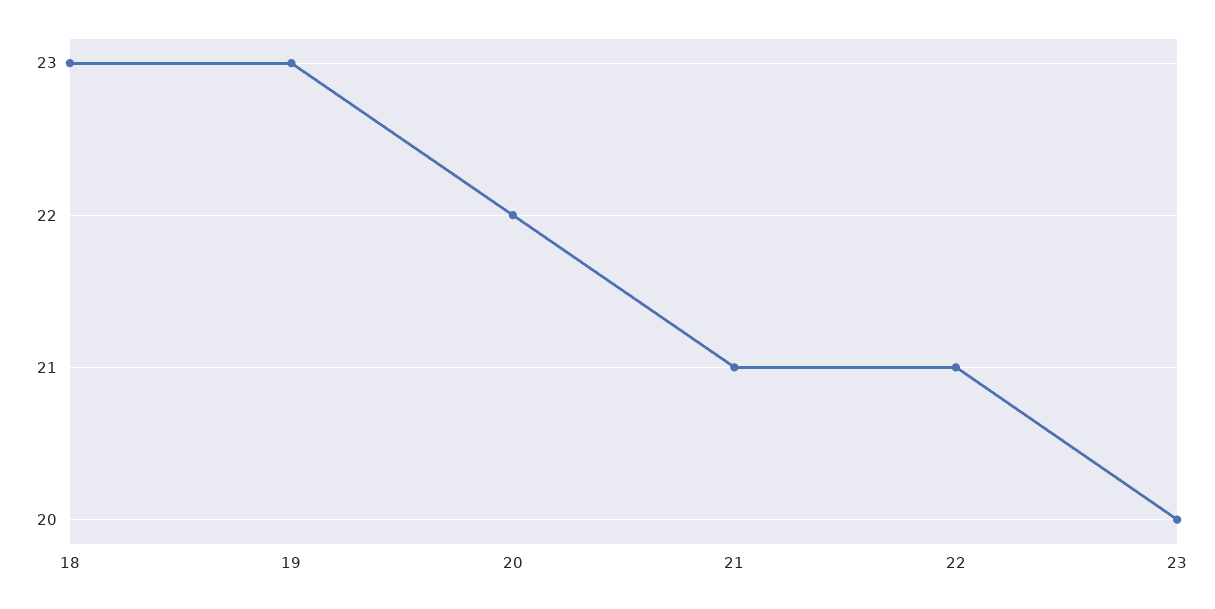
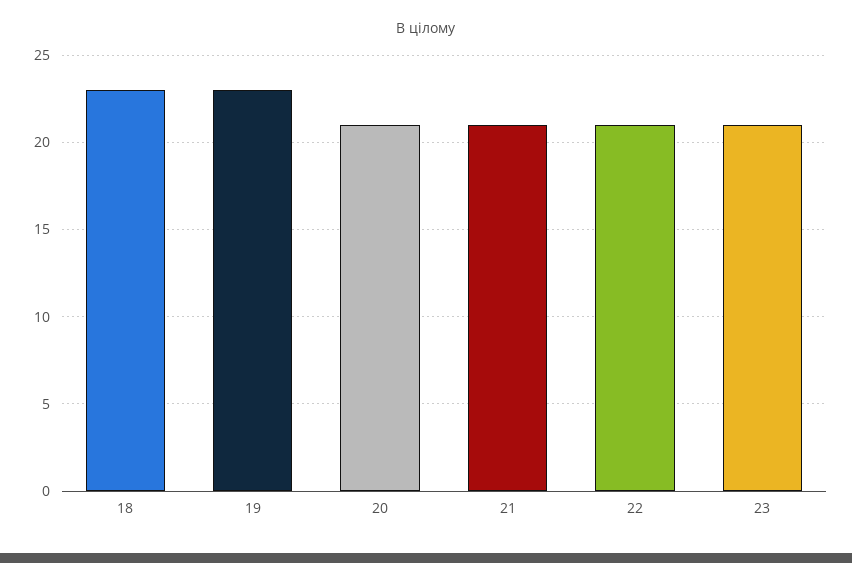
  {
    "18": 23,
    "19": 23,
-   "20": 22,
+   "20": 21,
    "21": 21,
    "22": 21,
-   "23": 20
+   "23": 21
  }

